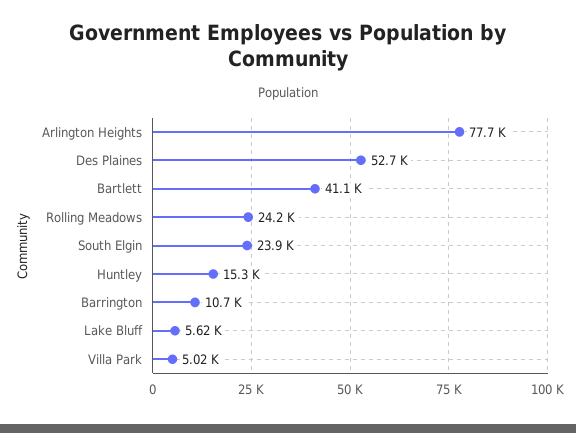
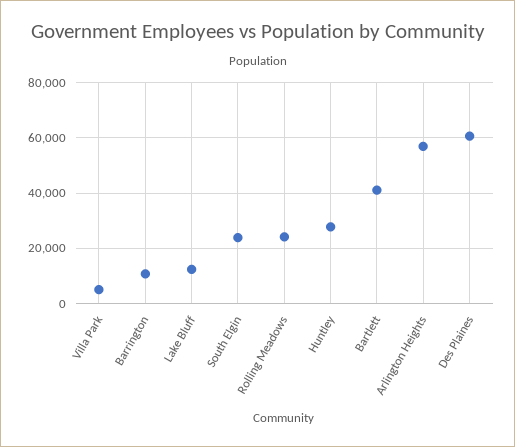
  {
-   "Arlington Heights": 77700,
+   "Arlington Heights": 57500,
-   "Des Plaines": 52700,
+   "Des Plaines": 60000,
    "Bartlett": 41100,
    "Rolling Meadows": 24200,
    "South Elgin": 23900,
-   "Huntley": 15300,
+   "Huntley": 27500,
    "Barrington": 10700,
-   "Lake Bluff": 5620,
+   "Lake Bluff": 12500,
    "Villa Park": 5020
  }

